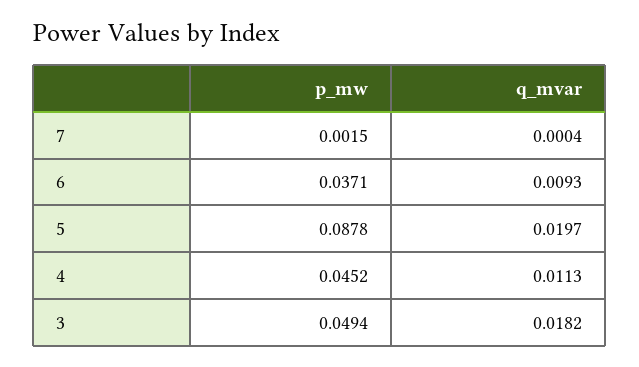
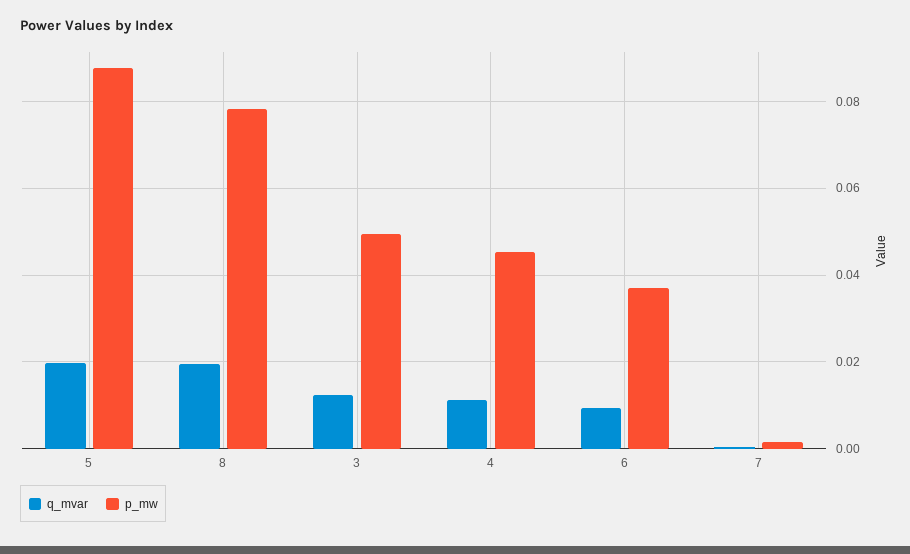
  {
    "p_mw": {
      "7": 0.0015,
      "6": 0.0371,
      "5": 0.0878,
      "4": 0.0452,
-     "3": 0.0494
+     "3": 0.0494,
+     "8": 0.078
    },
    "q_mvar": {
      "7": 0.0004,
      "6": 0.0093,
      "5": 0.0197,
      "4": 0.0113,
-     "3": 0.0182
+     "3": 0.012,
+     "8": 0.02
    }
  }

